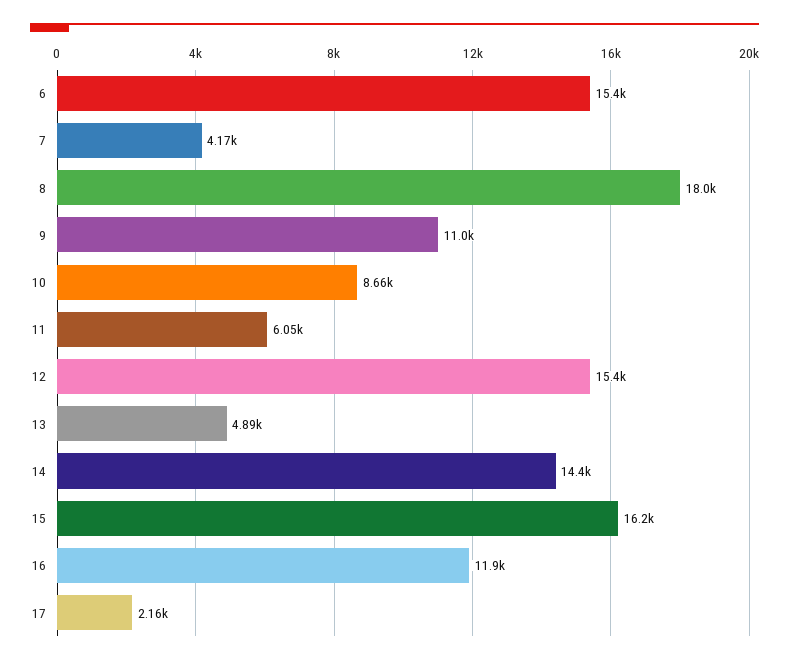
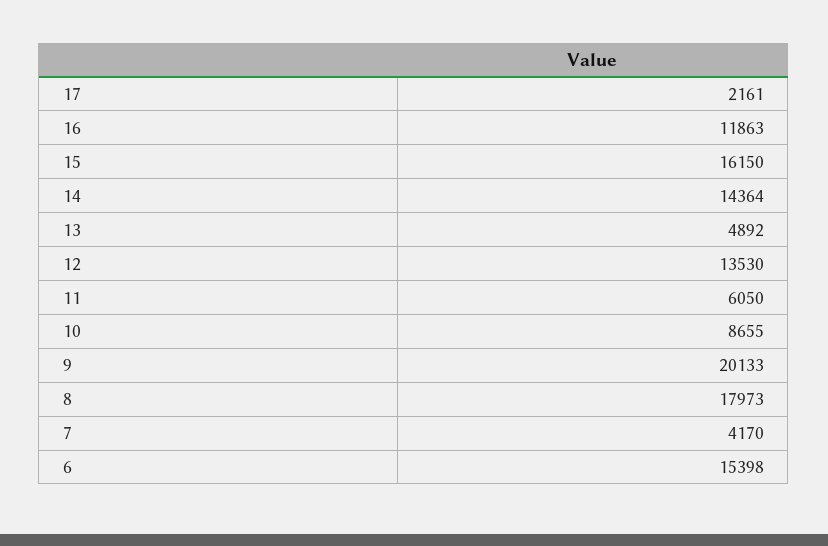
  {
    "6": 15398,
    "7": 4170,
    "8": 17973,
-   "9": 11000,
+   "9": 20133,
    "10": 8655,
    "11": 6050,
-   "12": 15400,
+   "12": 13530,
    "13": 4892,
    "14": 14364,
    "15": 16150,
    "16": 11863,
    "17": 2161
  }

